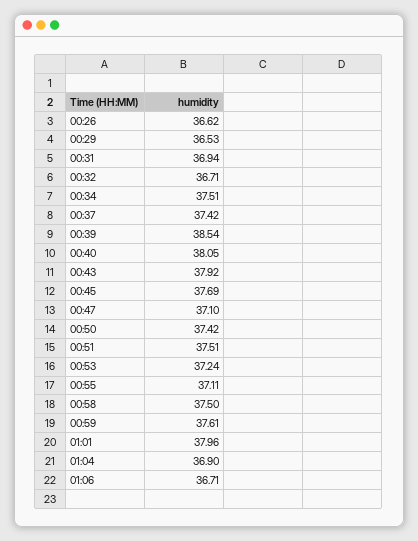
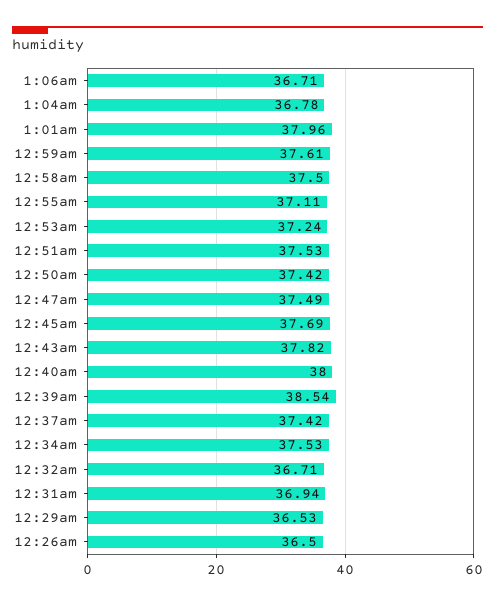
  {
-   "00:26": 36.62,
+   "00:26": 36.5,
    "00:29": 36.53,
    "00:31": 36.94,
    "00:32": 36.71,
-   "00:34": 37.51,
+   "00:34": 37.53,
    "00:37": 37.42,
    "00:39": 38.54,
-   "00:40": 38.05,
+   "00:40": 38,
-   "00:43": 37.92,
+   "00:43": 37.82,
    "00:45": 37.69,
-   "00:47": 37.1,
+   "00:47": 37.49,
    "00:50": 37.42,
-   "00:51": 37.51,
+   "00:51": 37.53,
    "00:53": 37.24,
    "00:55": 37.11,
    "00:58": 37.5,
    "00:59": 37.61,
    "01:01": 37.96,
-   "01:04": 36.9,
+   "01:04": 36.78,
    "01:06": 36.71
  }

